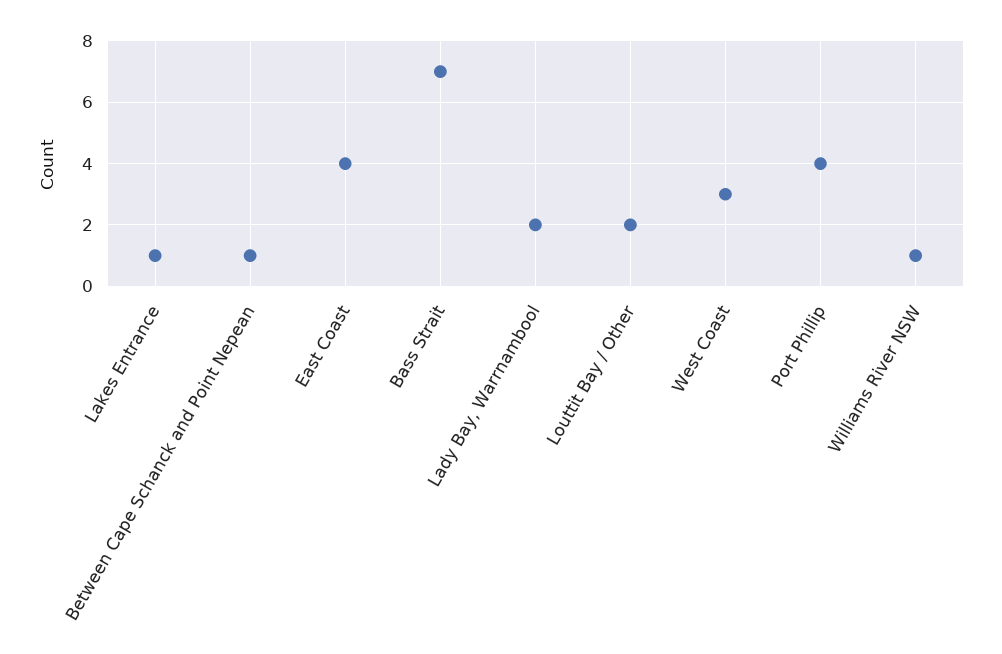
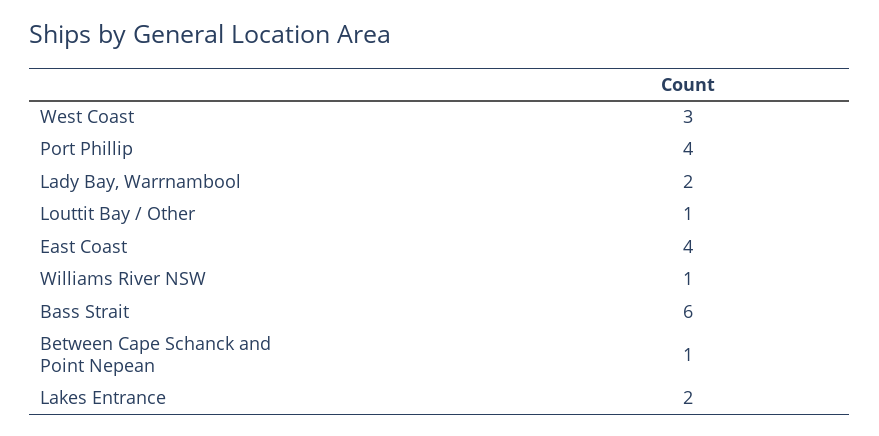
  {
-   "Lakes Entrance": 1,
+   "Lakes Entrance": 2,
    "Between Cape Schanck and Point Nepean": 1,
    "East Coast": 4,
-   "Bass Strait": 7,
+   "Bass Strait": 6,
    "Lady Bay, Warrnambool": 2,
-   "Louttit Bay / Other": 2,
+   "Louttit Bay / Other": 1,
    "West Coast": 3,
    "Port Phillip": 4,
    "Williams River NSW": 1
  }

